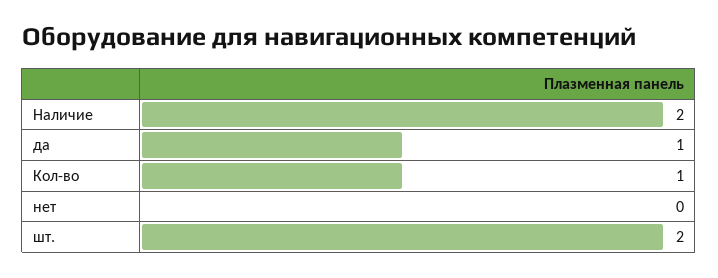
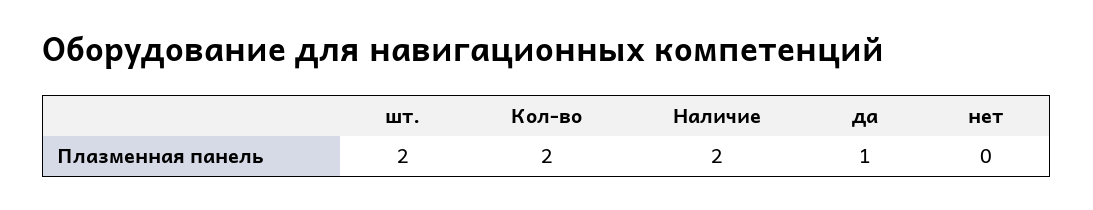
  {
    "Наличие": 2,
    "да": 1,
-   "Кол-во": 1,
+   "Кол-во": 2,
    "нет": 0,
    "шт.": 2
  }

